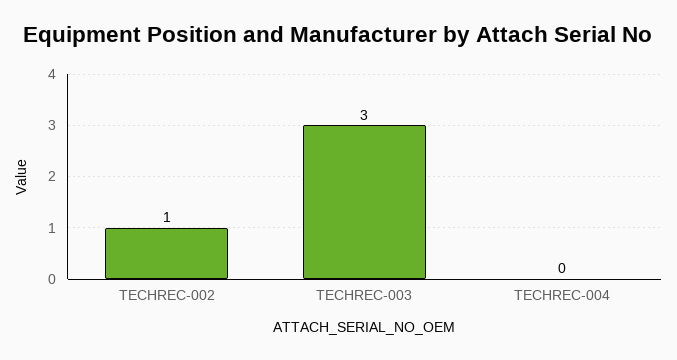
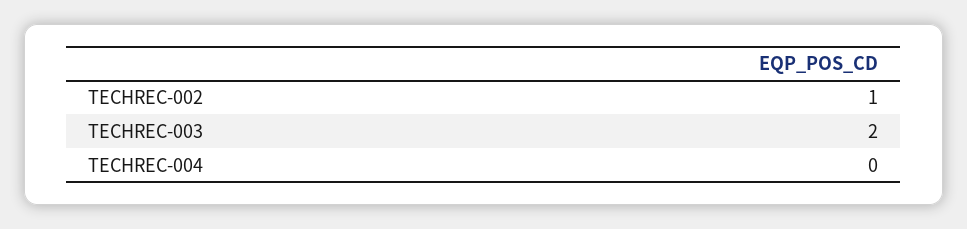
  {
    "TECHREC-002": 1,
-   "TECHREC-003": 3,
+   "TECHREC-003": 2,
    "TECHREC-004": 0
  }

